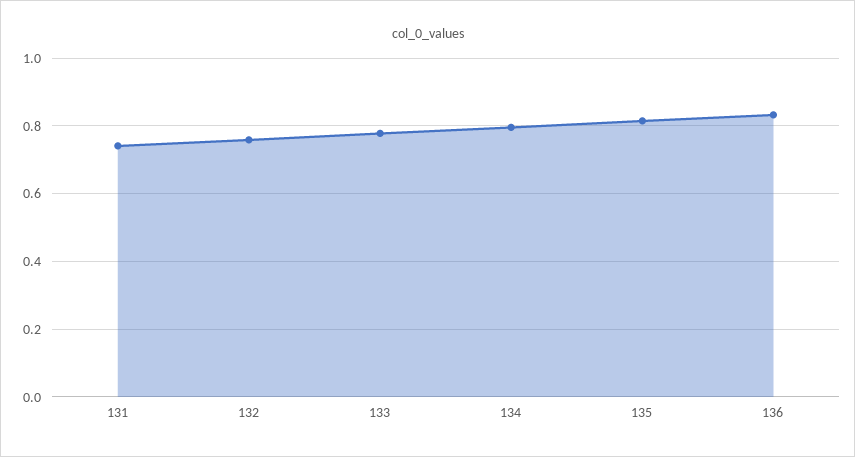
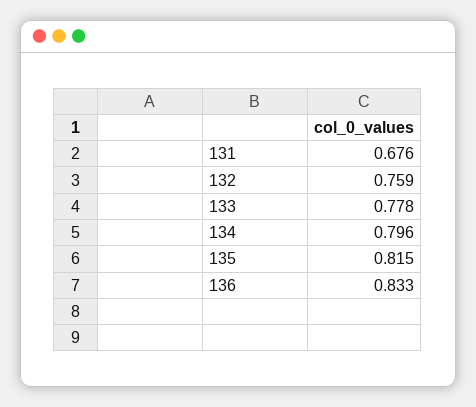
  {
-   "131": 0.74,
+   "131": 0.676,
    "132": 0.759,
    "133": 0.778,
    "134": 0.796,
    "135": 0.815,
    "136": 0.833
  }

